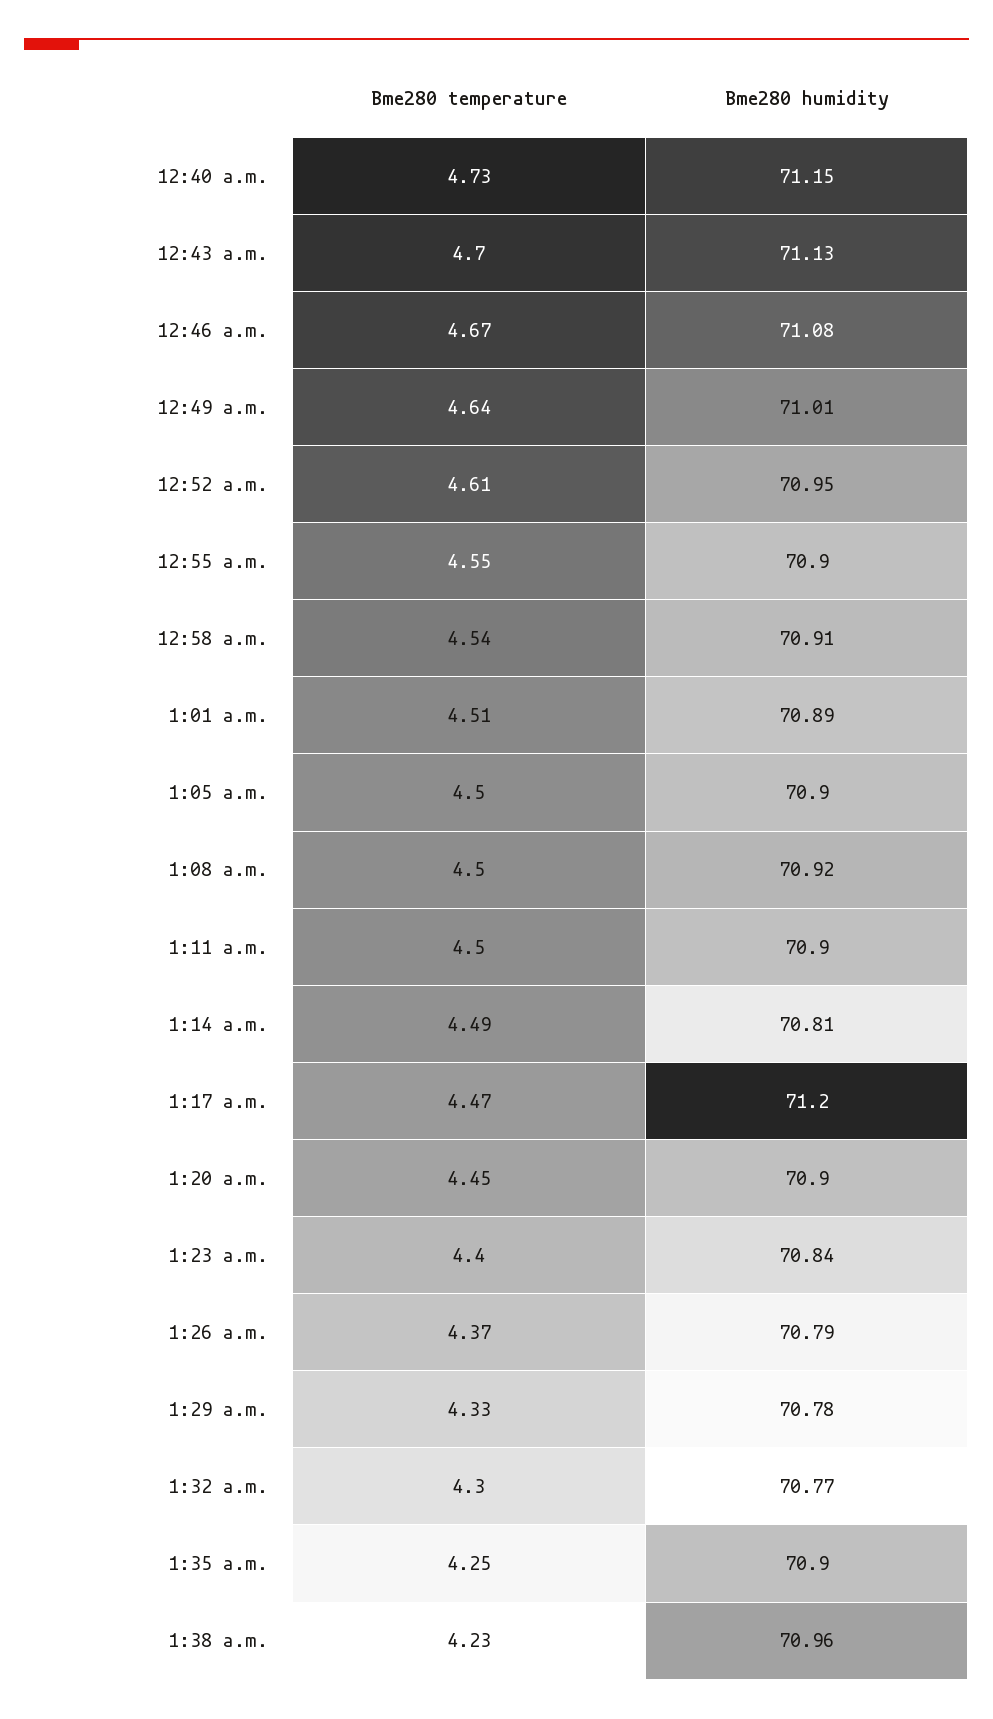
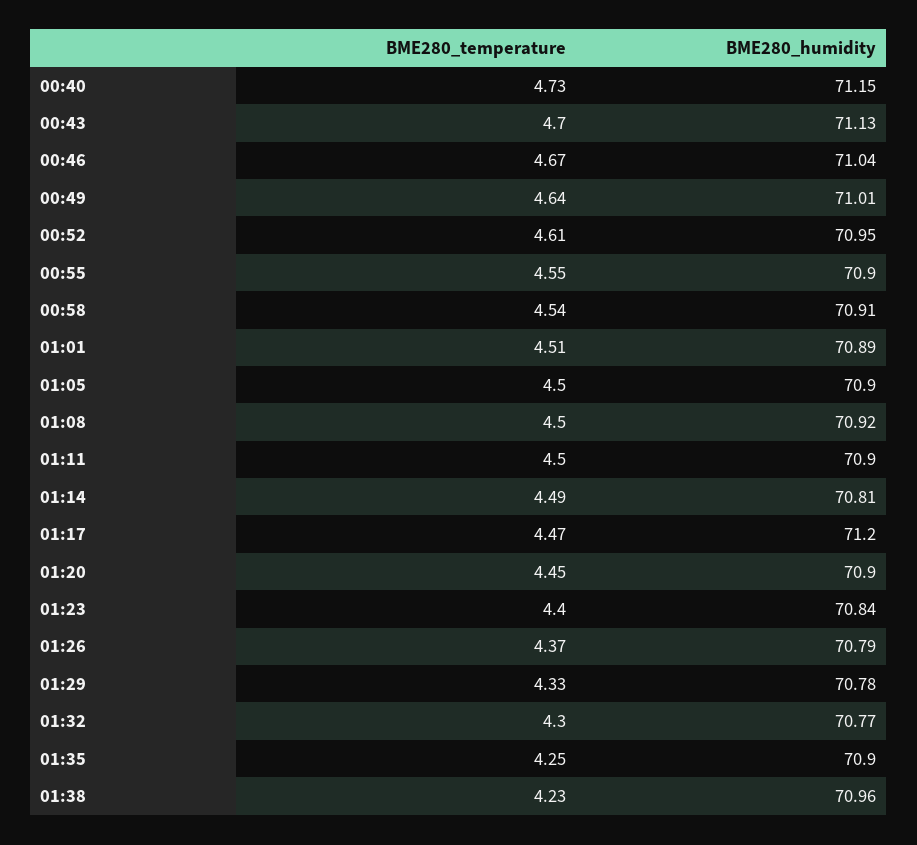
  {
    "Bme280 temperature": {
      "12:40 a.m.": 4.73,
      "12:43 a.m.": 4.7,
      "12:46 a.m.": 4.67,
      "12:49 a.m.": 4.64,
      "12:52 a.m.": 4.61,
      "12:55 a.m.": 4.55,
      "12:58 a.m.": 4.54,
      "1:01 a.m.": 4.51,
      "1:05 a.m.": 4.5,
      "1:08 a.m.": 4.5,
      "1:11 a.m.": 4.5,
      "1:14 a.m.": 4.49,
      "1:17 a.m.": 4.47,
      "1:20 a.m.": 4.45,
      "1:23 a.m.": 4.4,
      "1:26 a.m.": 4.37,
      "1:29 a.m.": 4.33,
      "1:32 a.m.": 4.3,
      "1:35 a.m.": 4.25,
      "1:38 a.m.": 4.23
    },
    "Bme280 humidity": {
      "12:40 a.m.": 71.15,
      "12:43 a.m.": 71.13,
-     "12:46 a.m.": 71.08,
+     "12:46 a.m.": 71.04,
      "12:49 a.m.": 71.01,
      "12:52 a.m.": 70.95,
      "12:55 a.m.": 70.9,
      "12:58 a.m.": 70.91,
      "1:01 a.m.": 70.89,
      "1:05 a.m.": 70.9,
      "1:08 a.m.": 70.92,
      "1:11 a.m.": 70.9,
      "1:14 a.m.": 70.81,
      "1:17 a.m.": 71.2,
      "1:20 a.m.": 70.9,
      "1:23 a.m.": 70.84,
      "1:26 a.m.": 70.79,
      "1:29 a.m.": 70.78,
      "1:32 a.m.": 70.77,
      "1:35 a.m.": 70.9,
      "1:38 a.m.": 70.96
    }
  }

